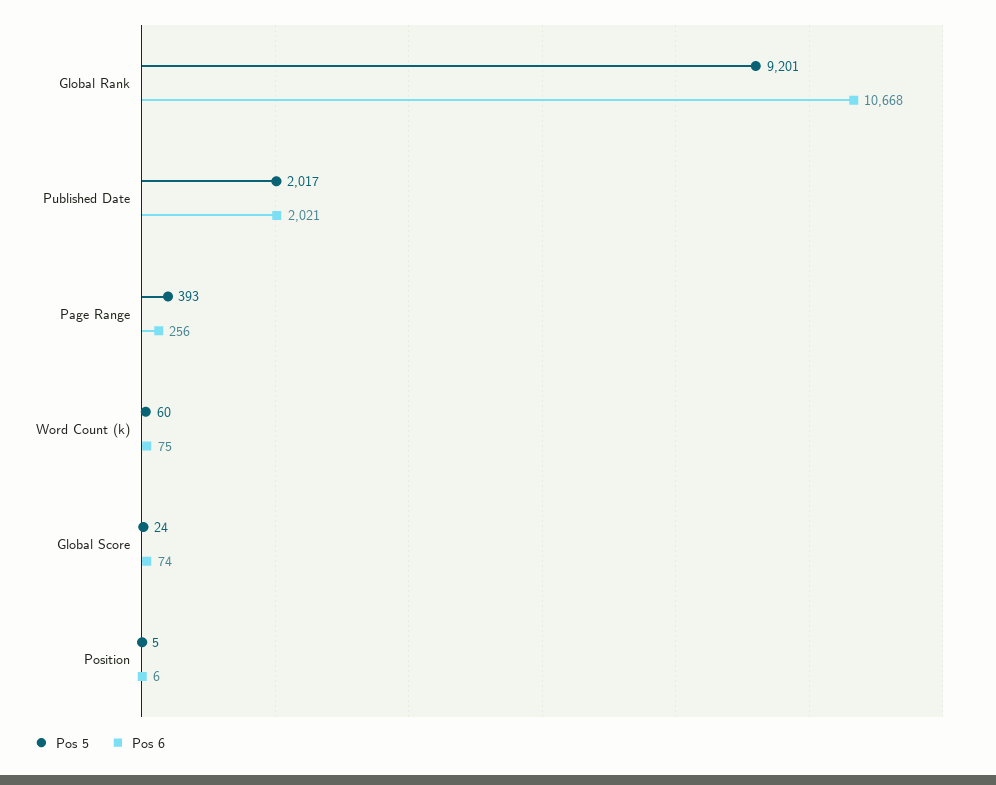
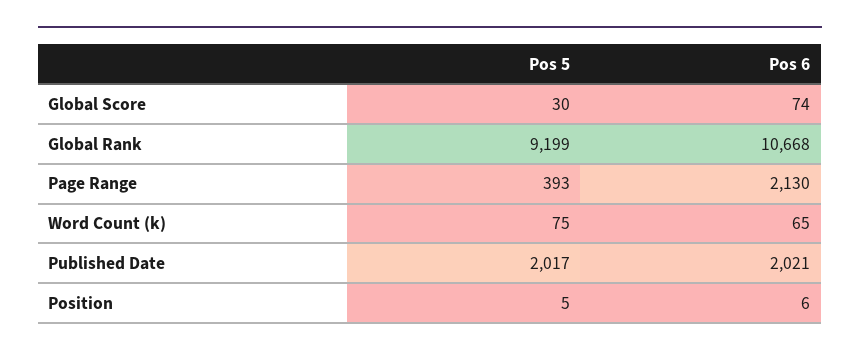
  {
    "Pos 5": {
-     "Global Rank": 9201,
+     "Global Rank": 9199,
      "Published Date": 2017,
      "Page Range": 393,
-     "Word Count (k)": 60,
+     "Word Count (k)": 75,
-     "Global Score": 24,
+     "Global Score": 30,
      "Position": 5
    },
    "Pos 6": {
      "Global Rank": 10668,
      "Published Date": 2021,
-     "Page Range": 256,
+     "Page Range": 2130,
-     "Word Count (k)": 75,
+     "Word Count (k)": 65,
      "Global Score": 74,
      "Position": 6
    }
  }

